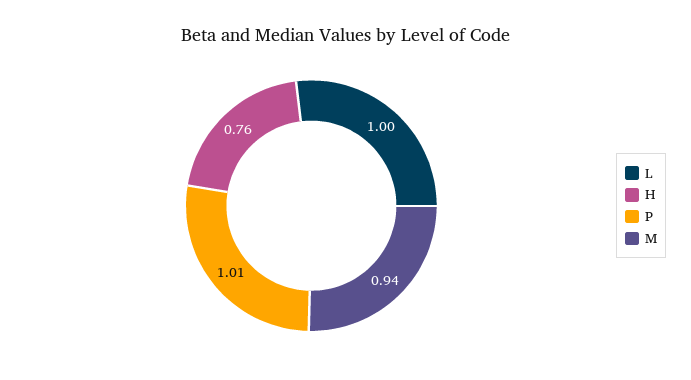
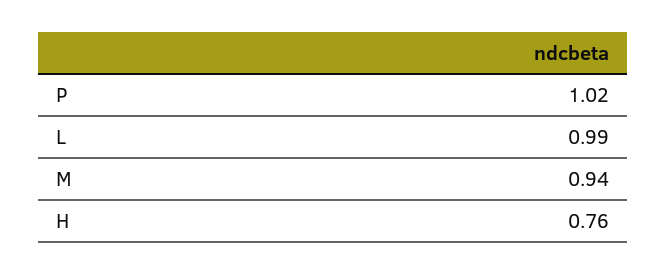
  {
-   "L": 1,
+   "L": 0.99,
    "H": 0.76,
-   "P": 1.01,
+   "P": 1.02,
    "M": 0.94
  }

